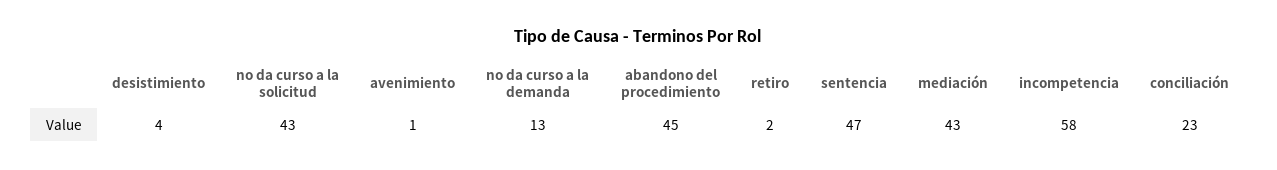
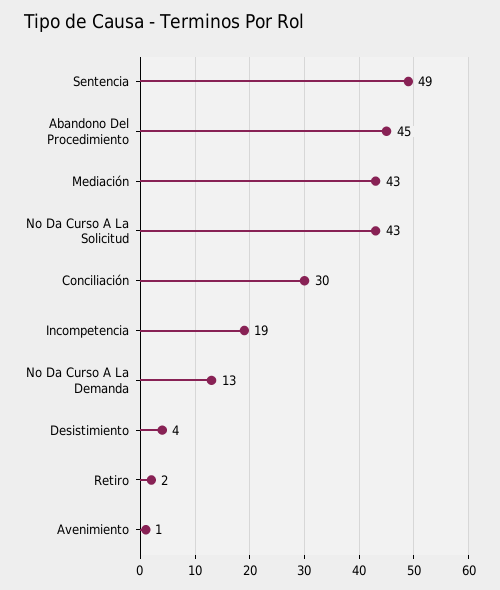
  {
    "desistimiento": 4,
    "no da curso a la solicitud": 43,
    "avenimiento": 1,
    "no da curso a la demanda": 13,
    "abandono del procedimiento": 45,
    "retiro": 2,
-   "sentencia": 47,
+   "sentencia": 49,
    "mediación": 43,
-   "incompetencia": 58,
+   "incompetencia": 19,
-   "conciliación": 23
+   "conciliación": 30
  }

